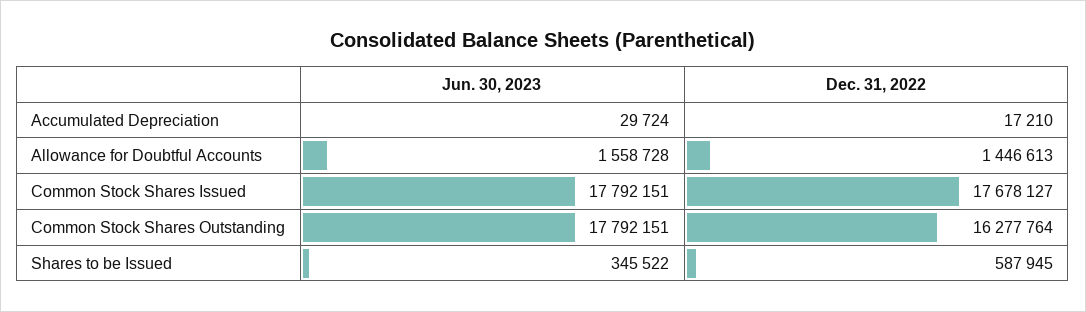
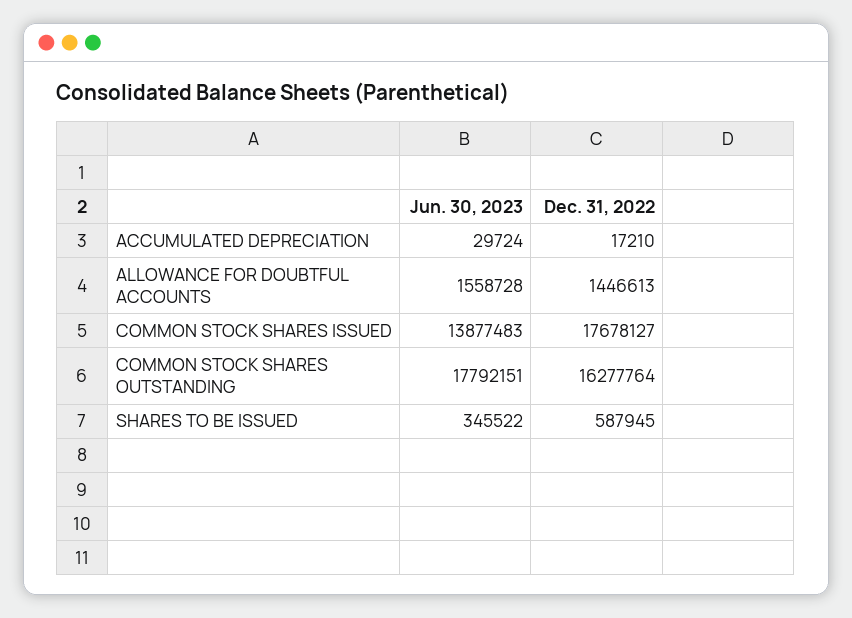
  {
    "Jun. 30, 2023": {
      "Accumulated Depreciation": 29724,
      "Allowance for Doubtful Accounts": 1558728,
-     "Common Stock Shares Issued": 17792151,
+     "Common Stock Shares Issued": 13877483,
      "Common Stock Shares Outstanding": 17792151,
      "Shares to be Issued": 345522
    },
    "Dec. 31, 2022": {
      "Accumulated Depreciation": 17210,
      "Allowance for Doubtful Accounts": 1446613,
      "Common Stock Shares Issued": 17678127,
      "Common Stock Shares Outstanding": 16277764,
      "Shares to be Issued": 587945
    }
  }

